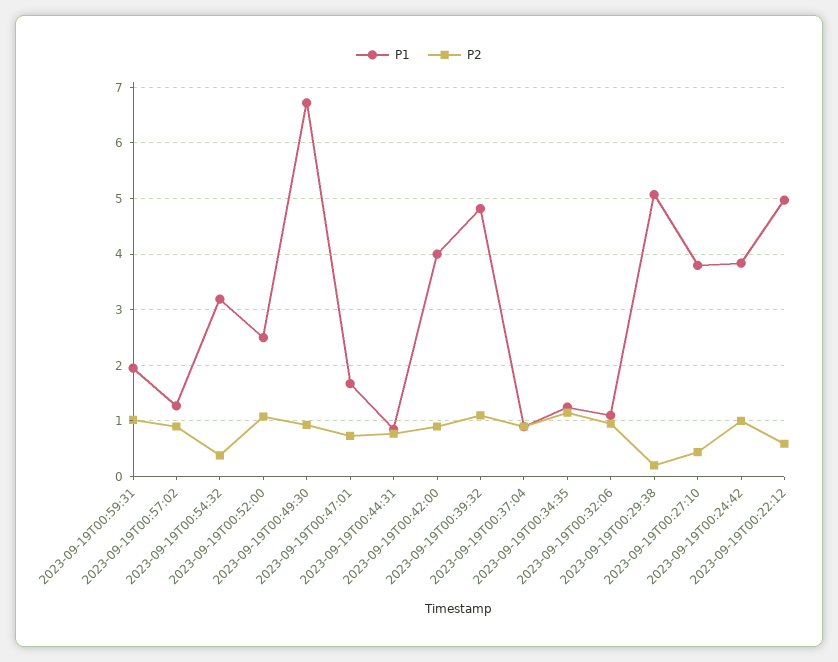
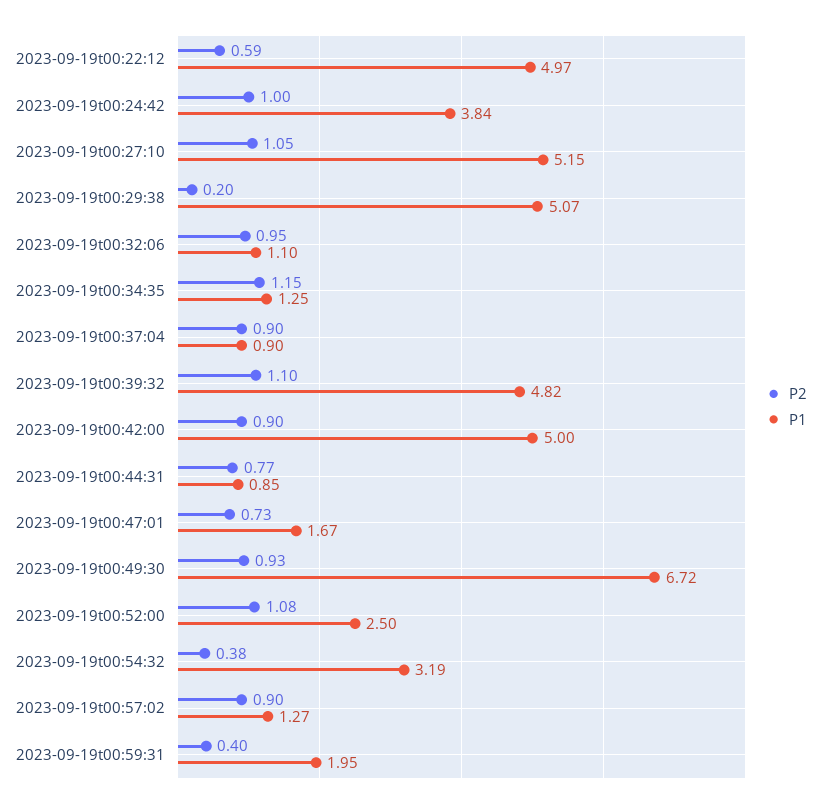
  {
    "P1": {
      "2023-09-19T00:59:31": 1.95,
      "2023-09-19T00:57:02": 1.27,
      "2023-09-19T00:54:32": 3.19,
      "2023-09-19T00:52:00": 2.5,
      "2023-09-19T00:49:30": 6.72,
      "2023-09-19T00:47:01": 1.67,
      "2023-09-19T00:44:31": 0.85,
-     "2023-09-19T00:42:00": 4,
+     "2023-09-19T00:42:00": 5,
      "2023-09-19T00:39:32": 4.82,
      "2023-09-19T00:37:04": 0.9,
      "2023-09-19T00:34:35": 1.25,
      "2023-09-19T00:32:06": 1.1,
      "2023-09-19T00:29:38": 5.07,
-     "2023-09-19T00:27:10": 3.8,
+     "2023-09-19T00:27:10": 5.15,
      "2023-09-19T00:24:42": 3.84,
      "2023-09-19T00:22:12": 4.97
    },
    "P2": {
-     "2023-09-19T00:59:31": 1,
+     "2023-09-19T00:59:31": 0.4,
      "2023-09-19T00:57:02": 0.9,
      "2023-09-19T00:54:32": 0.38,
      "2023-09-19T00:52:00": 1.08,
      "2023-09-19T00:49:30": 0.93,
      "2023-09-19T00:47:01": 0.73,
      "2023-09-19T00:44:31": 0.77,
      "2023-09-19T00:42:00": 0.9,
      "2023-09-19T00:39:32": 1.1,
      "2023-09-19T00:37:04": 0.9,
      "2023-09-19T00:34:35": 1.15,
      "2023-09-19T00:32:06": 0.95,
      "2023-09-19T00:29:38": 0.2,
-     "2023-09-19T00:27:10": 0.4,
+     "2023-09-19T00:27:10": 1.05,
      "2023-09-19T00:24:42": 1,
      "2023-09-19T00:22:12": 0.59
    }
  }

